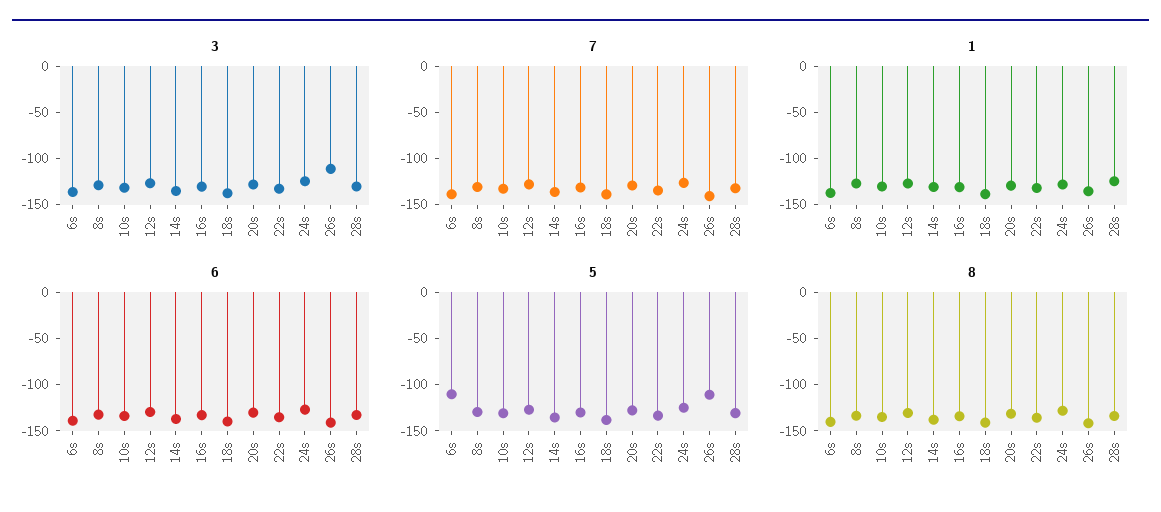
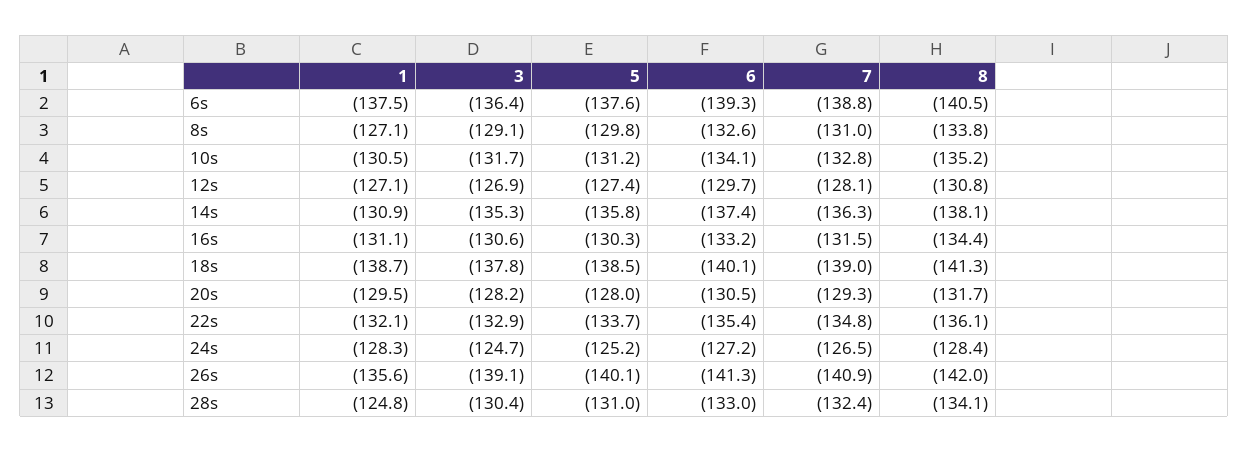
  {
    "3": {
      "6s": -136.4,
      "8s": -129.1,
      "10s": -131.7,
      "12s": -126.9,
      "14s": -135.3,
      "16s": -130.6,
      "18s": -137.8,
      "20s": -128.2,
      "22s": -132.9,
      "24s": -124.7,
-     "26s": -110,
+     "26s": -139.1,
      "28s": -130.4
    },
    "7": {
      "6s": -138.8,
      "8s": -131,
      "10s": -132.8,
      "12s": -128.1,
      "14s": -136.3,
      "16s": -131.5,
      "18s": -139,
      "20s": -129.3,
      "22s": -134.8,
      "24s": -126.5,
      "26s": -140.9,
      "28s": -132.4
    },
    "1": {
      "6s": -137.5,
      "8s": -127.1,
      "10s": -130.5,
      "12s": -127.1,
      "14s": -130.9,
      "16s": -131.1,
      "18s": -138.7,
      "20s": -129.5,
      "22s": -132.1,
      "24s": -128.3,
      "26s": -135.6,
      "28s": -124.8
    },
    "6": {
      "6s": -139.3,
      "8s": -132.6,
      "10s": -134.1,
      "12s": -129.7,
      "14s": -137.4,
      "16s": -133.2,
      "18s": -140.1,
      "20s": -130.5,
      "22s": -135.4,
      "24s": -127.2,
      "26s": -141.3,
      "28s": -133
    },
    "5": {
-     "6s": -110,
+     "6s": -137.6,
      "8s": -129.8,
      "10s": -131.2,
      "12s": -127.4,
      "14s": -135.8,
      "16s": -130.3,
      "18s": -138.5,
      "20s": -128,
      "22s": -133.7,
      "24s": -125.2,
-     "26s": -110,
+     "26s": -140.1,
      "28s": -131
    },
    "8": {
      "6s": -140.5,
      "8s": -133.8,
      "10s": -135.2,
      "12s": -130.8,
      "14s": -138.1,
      "16s": -134.4,
      "18s": -141.3,
      "20s": -131.7,
      "22s": -136.1,
      "24s": -128.4,
      "26s": -142,
      "28s": -134.1
    }
  }

